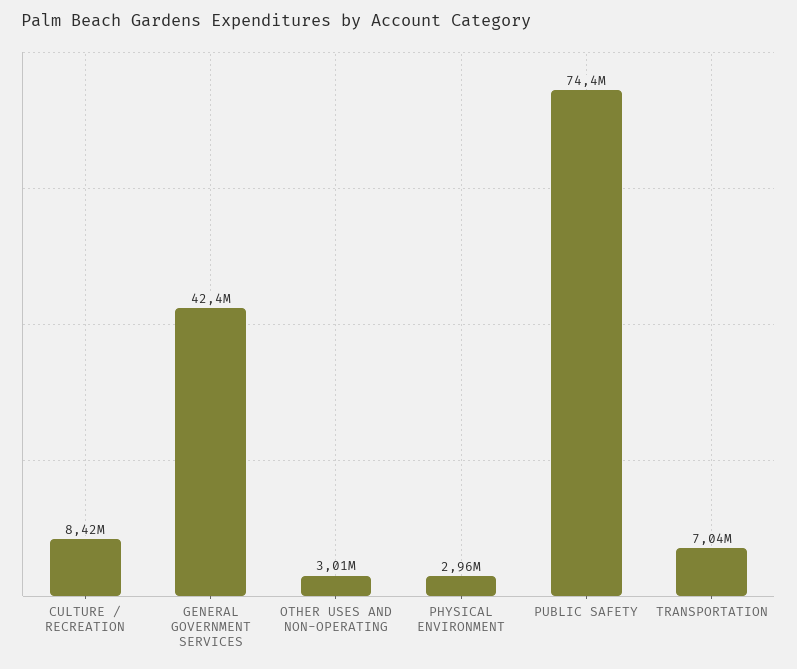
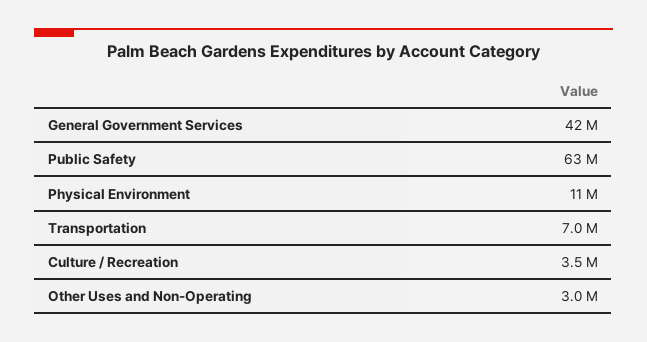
  {
-   "CULTURE / RECREATION": 8420000,
+   "CULTURE / RECREATION": 3500000,
    "GENERAL GOVERNMENT SERVICES": 42400000,
    "OTHER USES AND NON-OPERATING": 3010000,
-   "PHYSICAL ENVIRONMENT": 2960000,
+   "PHYSICAL ENVIRONMENT": 11000000,
-   "PUBLIC SAFETY": 74400000,
+   "PUBLIC SAFETY": 63000000,
    "TRANSPORTATION": 7040000
  }

